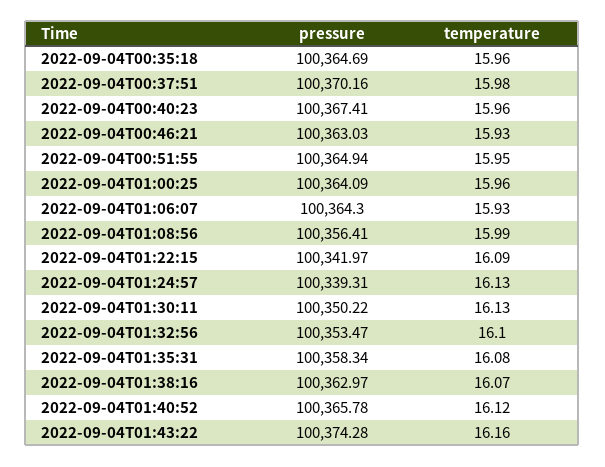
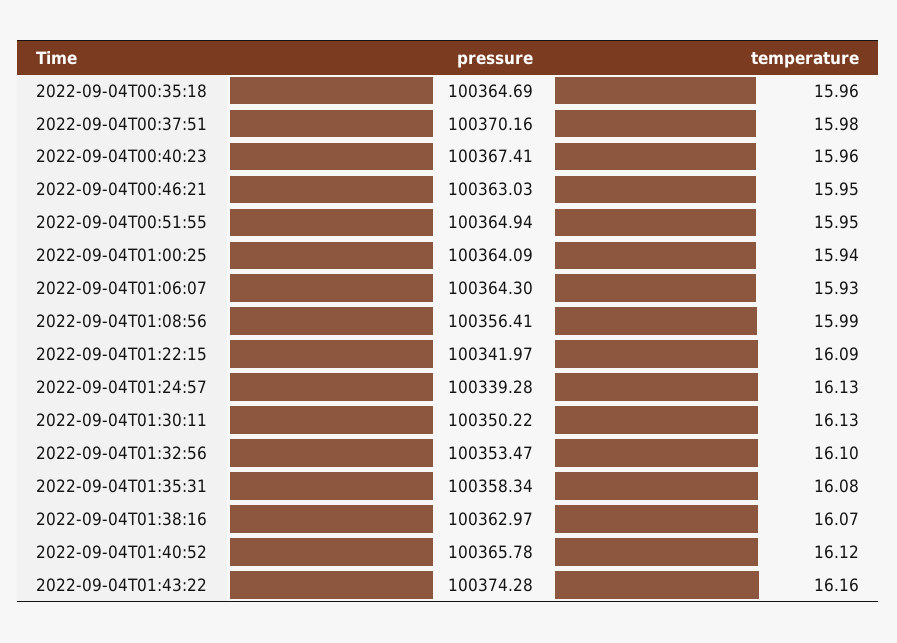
  {
    "pressure": {
      "2022-09-04T00:35:18": 100364.69,
      "2022-09-04T00:37:51": 100370.16,
      "2022-09-04T00:40:23": 100367.41,
      "2022-09-04T00:46:21": 100363.03,
      "2022-09-04T00:51:55": 100364.94,
      "2022-09-04T01:00:25": 100364.09,
      "2022-09-04T01:06:07": 100364.3,
      "2022-09-04T01:08:56": 100356.41,
      "2022-09-04T01:22:15": 100341.97,
-     "2022-09-04T01:24:57": 100339.31,
+     "2022-09-04T01:24:57": 100339.28,
      "2022-09-04T01:30:11": 100350.22,
      "2022-09-04T01:32:56": 100353.47,
      "2022-09-04T01:35:31": 100358.34,
      "2022-09-04T01:38:16": 100362.97,
      "2022-09-04T01:40:52": 100365.78,
      "2022-09-04T01:43:22": 100374.28
    },
    "temperature": {
      "2022-09-04T00:35:18": 15.96,
      "2022-09-04T00:37:51": 15.98,
      "2022-09-04T00:40:23": 15.96,
-     "2022-09-04T00:46:21": 15.93,
+     "2022-09-04T00:46:21": 15.95,
      "2022-09-04T00:51:55": 15.95,
-     "2022-09-04T01:00:25": 15.96,
+     "2022-09-04T01:00:25": 15.94,
      "2022-09-04T01:06:07": 15.93,
      "2022-09-04T01:08:56": 15.99,
      "2022-09-04T01:22:15": 16.09,
      "2022-09-04T01:24:57": 16.13,
      "2022-09-04T01:30:11": 16.13,
      "2022-09-04T01:32:56": 16.1,
      "2022-09-04T01:35:31": 16.08,
      "2022-09-04T01:38:16": 16.07,
      "2022-09-04T01:40:52": 16.12,
      "2022-09-04T01:43:22": 16.16
    }
  }

